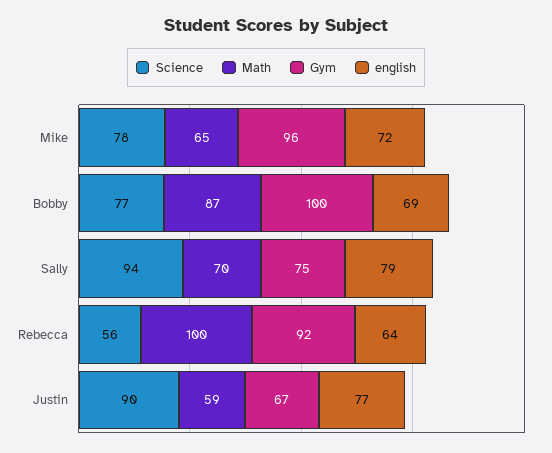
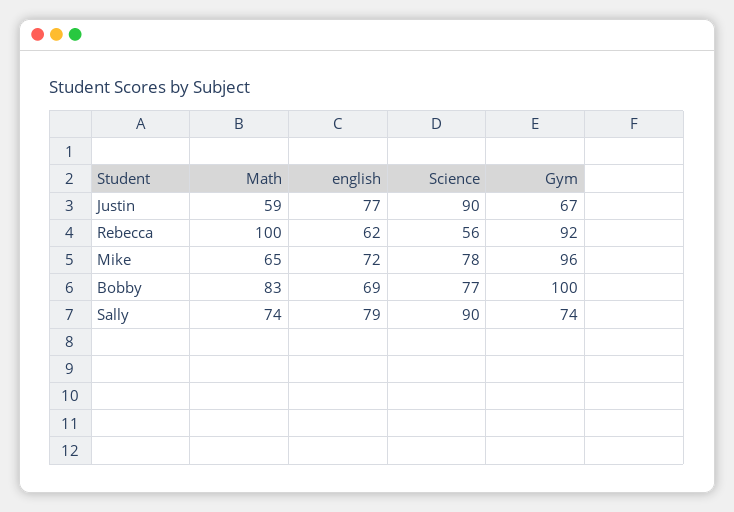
  {
    "Science": {
      "Mike": 78,
      "Bobby": 77,
-     "Sally": 94,
+     "Sally": 90,
      "Rebecca": 56,
      "Justin": 90
    },
    "Math": {
      "Mike": 65,
-     "Bobby": 87,
+     "Bobby": 83,
-     "Sally": 70,
+     "Sally": 74,
      "Rebecca": 100,
      "Justin": 59
    },
    "Gym": {
      "Mike": 96,
      "Bobby": 100,
-     "Sally": 75,
+     "Sally": 74,
      "Rebecca": 92,
      "Justin": 67
    },
    "english": {
      "Mike": 72,
      "Bobby": 69,
      "Sally": 79,
-     "Rebecca": 64,
+     "Rebecca": 62,
      "Justin": 77
    }
  }

